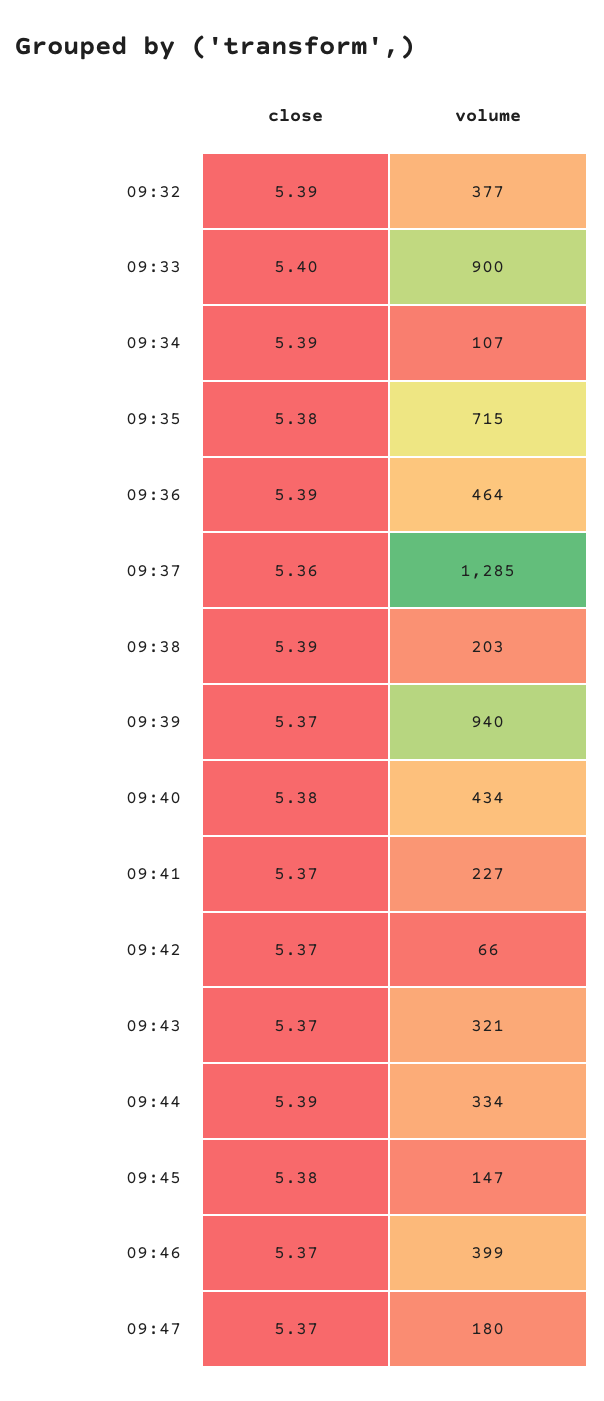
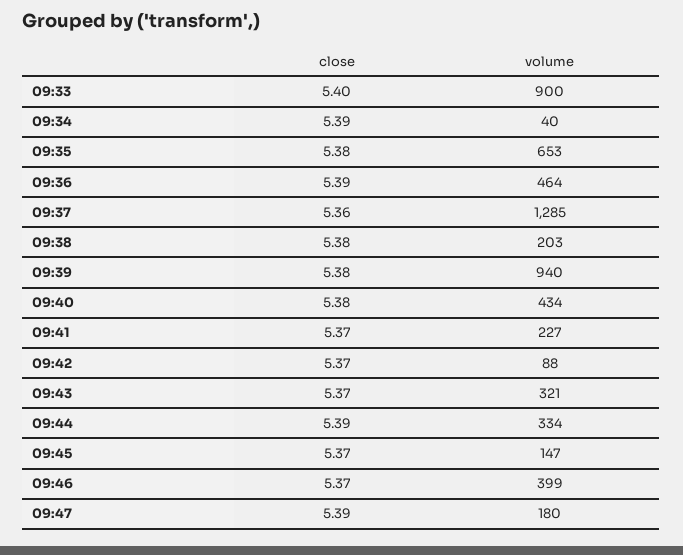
  {
    "close": {
-     "09:32": 5.39,
      "09:33": 5.4,
      "09:34": 5.39,
      "09:35": 5.38,
      "09:36": 5.39,
      "09:37": 5.36,
-     "09:38": 5.39,
+     "09:38": 5.38,
-     "09:39": 5.37,
+     "09:39": 5.38,
      "09:40": 5.38,
      "09:41": 5.37,
      "09:42": 5.37,
      "09:43": 5.37,
      "09:44": 5.39,
-     "09:45": 5.38,
+     "09:45": 5.37,
      "09:46": 5.37,
-     "09:47": 5.37
+     "09:47": 5.39
    },
    "volume": {
-     "09:32": 377,
      "09:33": 900,
-     "09:34": 107,
+     "09:34": 40,
-     "09:35": 715,
+     "09:35": 653,
      "09:36": 464,
      "09:37": 1285,
      "09:38": 203,
      "09:39": 940,
      "09:40": 434,
      "09:41": 227,
-     "09:42": 66,
+     "09:42": 88,
      "09:43": 321,
      "09:44": 334,
      "09:45": 147,
      "09:46": 399,
      "09:47": 180
    }
  }

